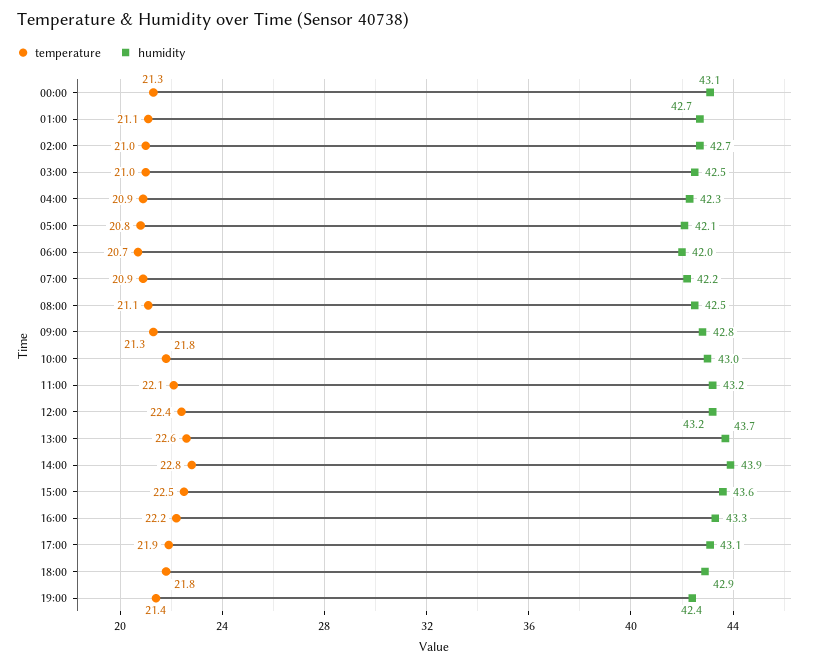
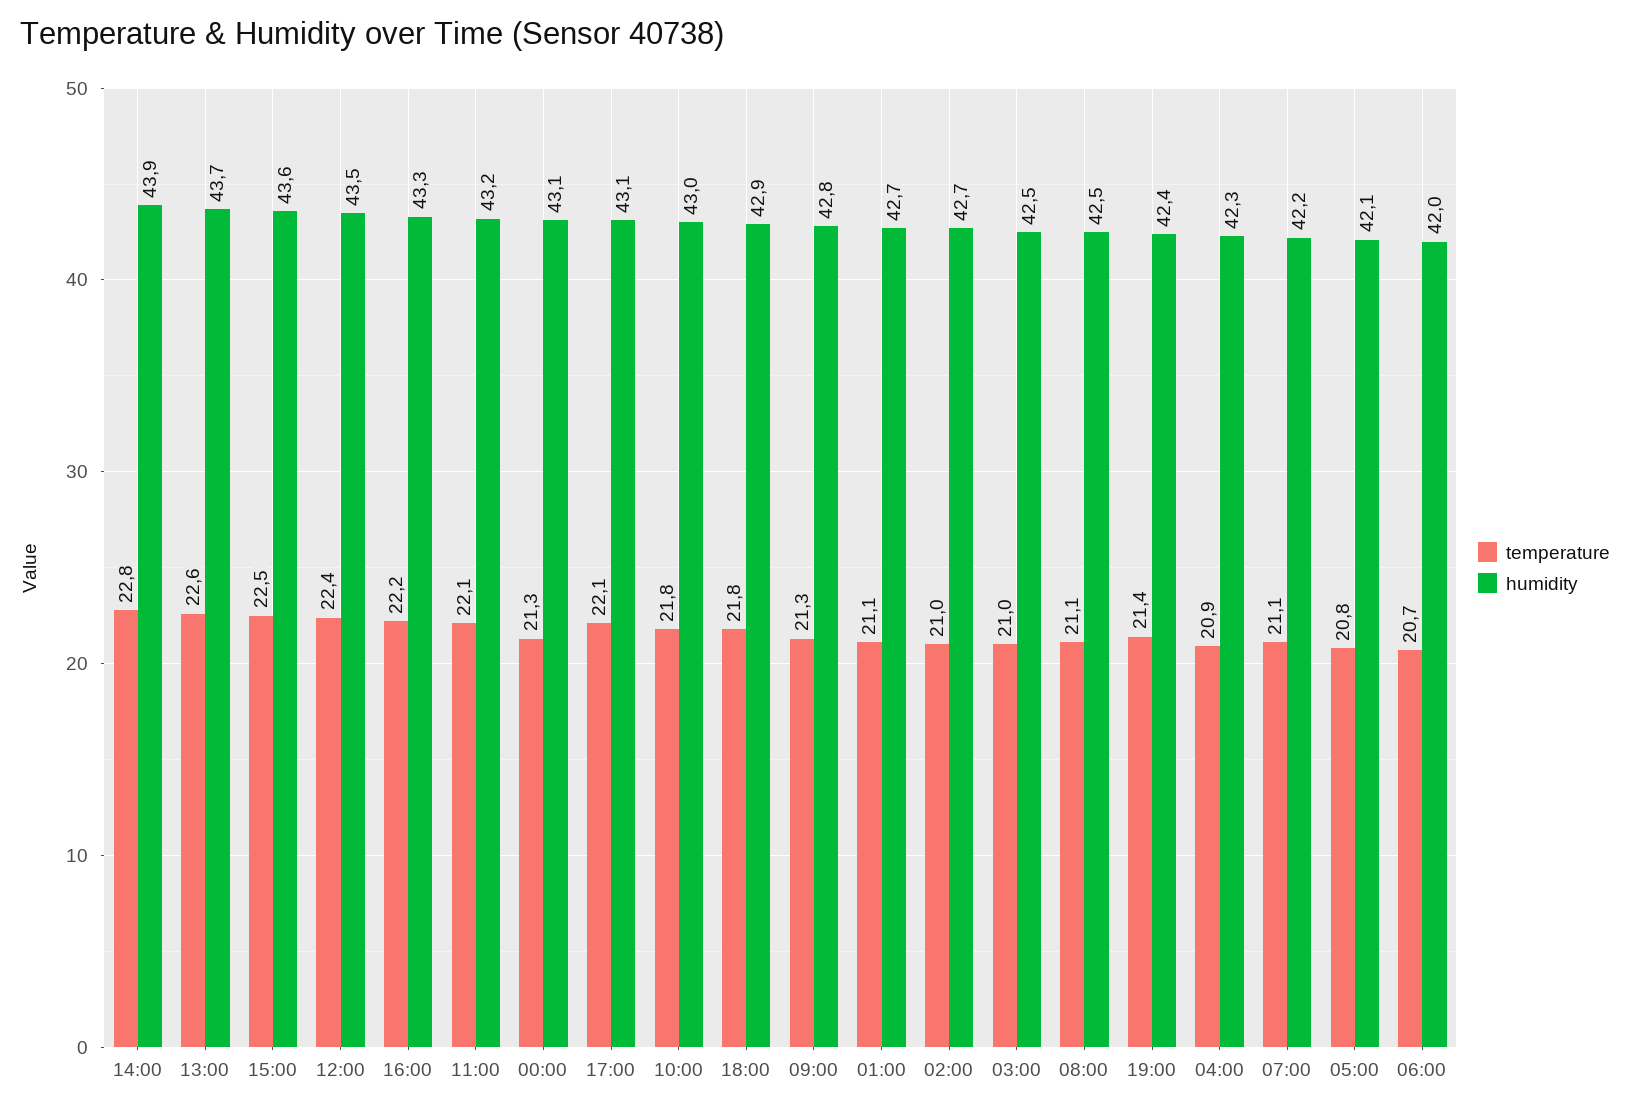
  {
    "temperature": {
      "00:00": 21.3,
      "01:00": 21.1,
      "02:00": 21,
      "03:00": 21,
      "04:00": 20.9,
      "05:00": 20.8,
      "06:00": 20.7,
-     "07:00": 20.9,
+     "07:00": 21.1,
      "08:00": 21.1,
      "09:00": 21.3,
      "10:00": 21.8,
      "11:00": 22.1,
      "12:00": 22.4,
      "13:00": 22.6,
      "14:00": 22.8,
      "15:00": 22.5,
      "16:00": 22.2,
-     "17:00": 21.9,
+     "17:00": 22.1,
      "18:00": 21.8,
      "19:00": 21.4
    },
    "humidity": {
      "00:00": 43.1,
      "01:00": 42.7,
      "02:00": 42.7,
      "03:00": 42.5,
      "04:00": 42.3,
      "05:00": 42.1,
      "06:00": 42,
      "07:00": 42.2,
      "08:00": 42.5,
      "09:00": 42.8,
      "10:00": 43,
      "11:00": 43.2,
-     "12:00": 43.2,
+     "12:00": 43.5,
      "13:00": 43.7,
      "14:00": 43.9,
      "15:00": 43.6,
      "16:00": 43.3,
      "17:00": 43.1,
      "18:00": 42.9,
      "19:00": 42.4
    }
  }

